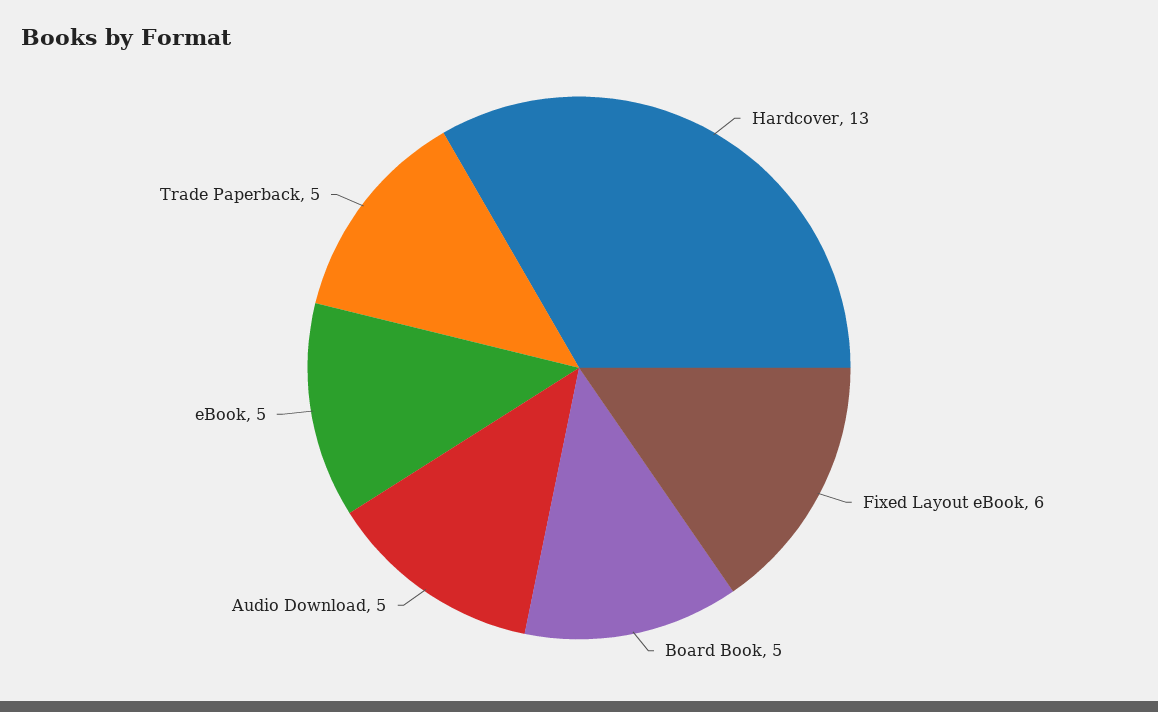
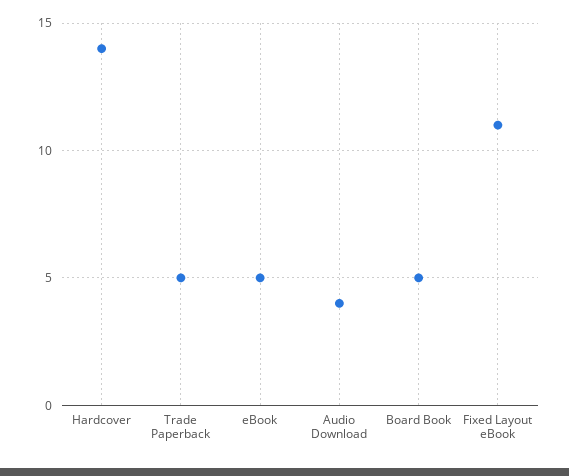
  {
-   "Hardcover": 13,
+   "Hardcover": 14,
-   "Fixed Layout eBook": 6,
+   "Fixed Layout eBook": 11,
    "Board Book": 5,
-   "Audio Download": 5,
+   "Audio Download": 4,
    "eBook": 5,
    "Trade Paperback": 5
  }

